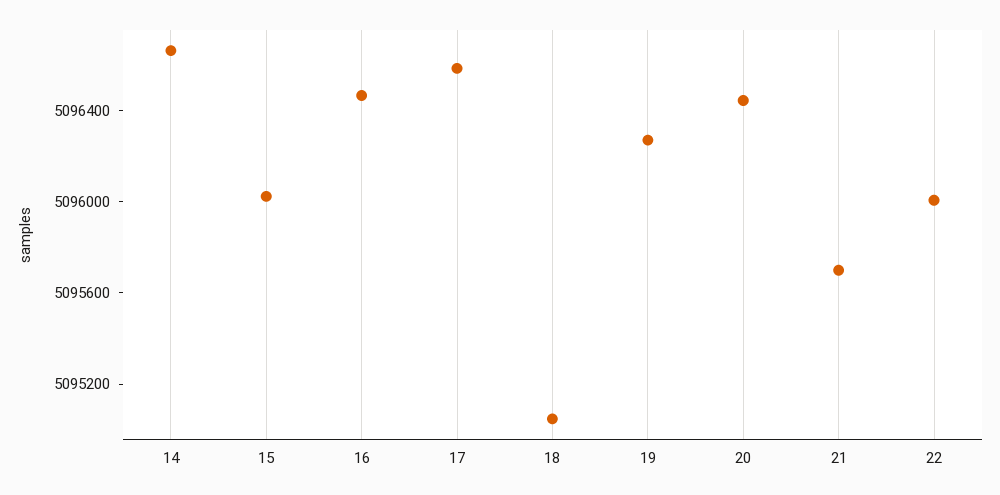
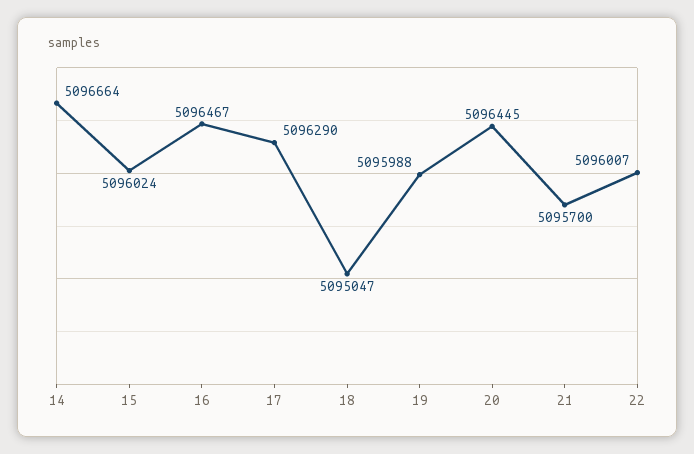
  {
    "14": 5096664,
    "15": 5096024,
    "16": 5096467,
-   "17": 5096600,
+   "17": 5096290,
    "18": 5095047,
-   "19": 5096300,
+   "19": 5095988,
    "20": 5096445,
    "21": 5095700,
    "22": 5096007
  }

